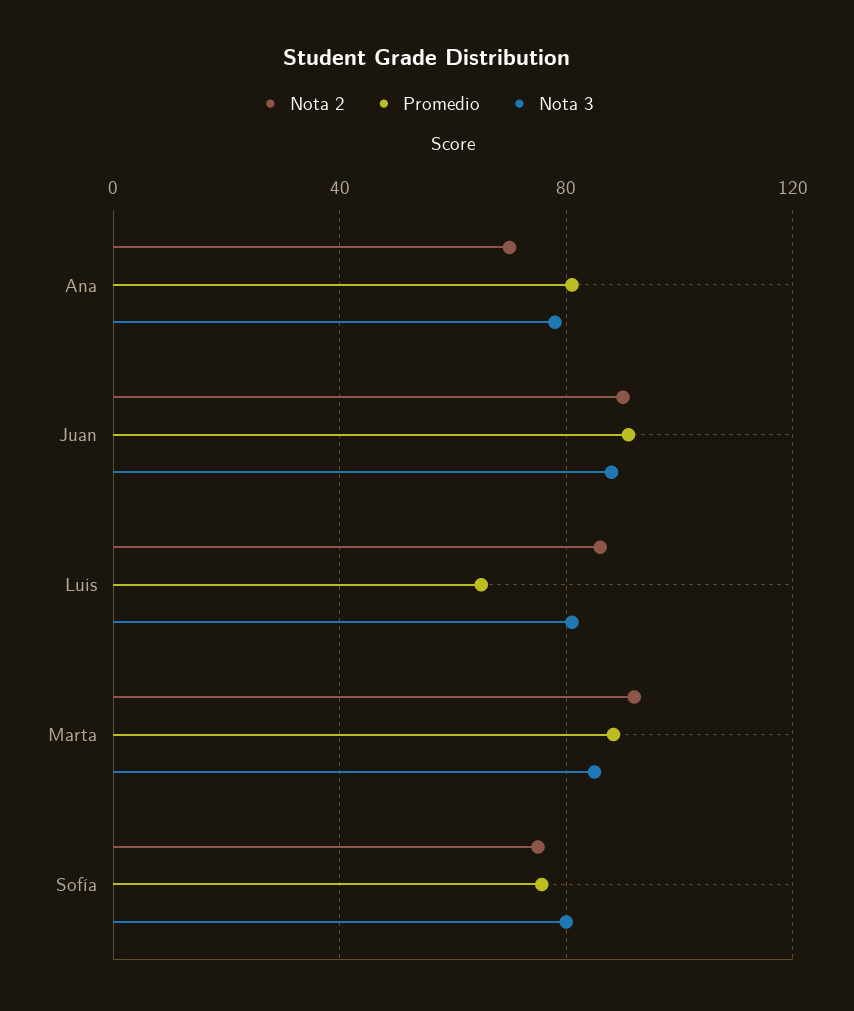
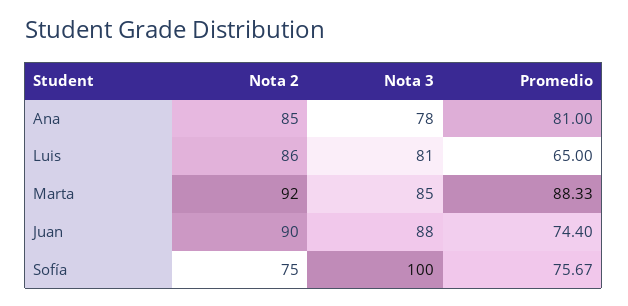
  {
    "Nota 2": {
-     "Ana": 70,
+     "Ana": 85,
      "Juan": 90,
      "Luis": 86,
      "Marta": 92,
      "Sofía": 75
    },
    "Promedio": {
      "Ana": 81,
-     "Juan": 90,
+     "Juan": 74.4,
      "Luis": 65,
      "Marta": 88.33,
      "Sofía": 75.67
    },
    "Nota 3": {
      "Ana": 78,
      "Juan": 88,
      "Luis": 81,
      "Marta": 85,
-     "Sofía": 80
+     "Sofía": 100
    }
  }

